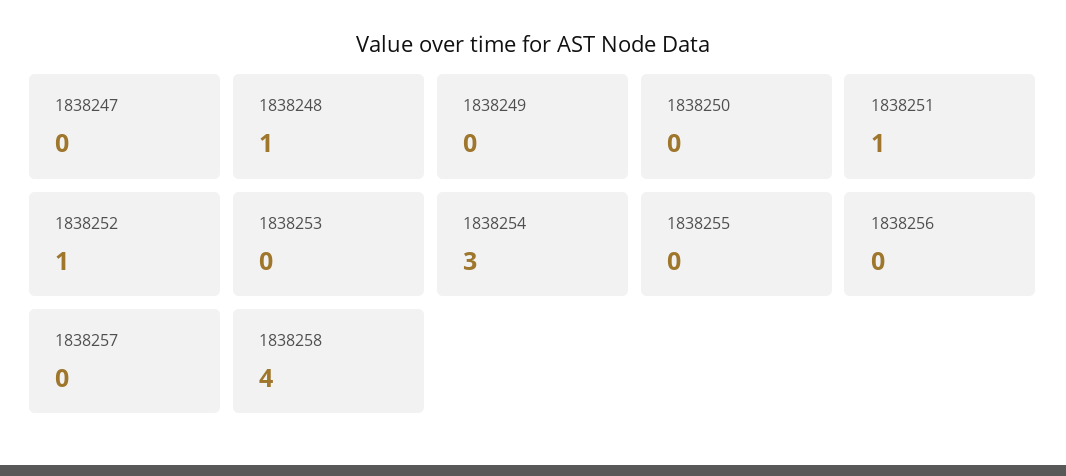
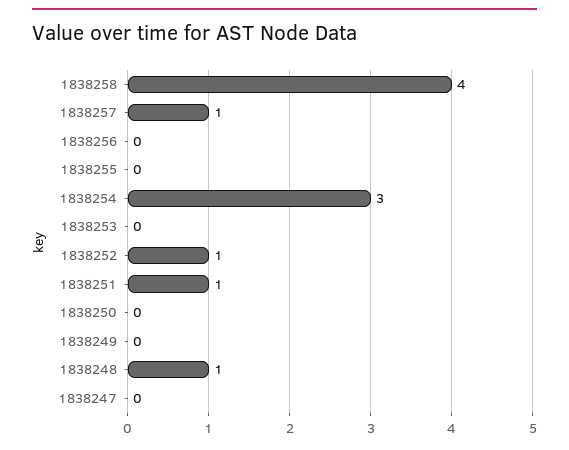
  {
    "1838247": 0,
    "1838248": 1,
    "1838249": 0,
    "1838250": 0,
    "1838251": 1,
    "1838252": 1,
    "1838253": 0,
    "1838254": 3,
    "1838255": 0,
    "1838256": 0,
-   "1838257": 0,
+   "1838257": 1,
    "1838258": 4
  }

